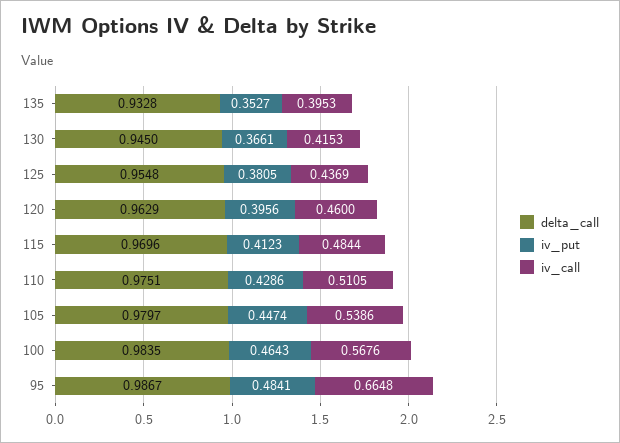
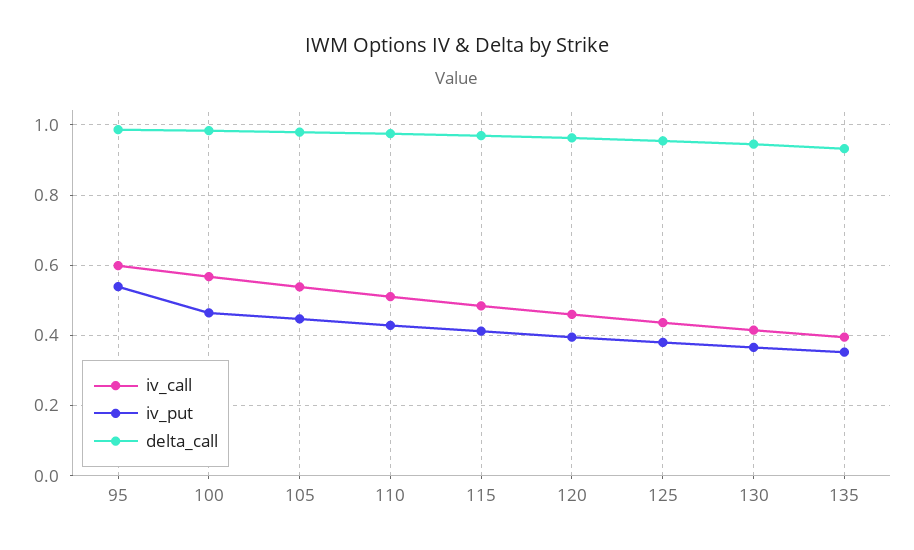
  {
    "delta_call": {
      "135": 0.9328,
      "130": 0.945,
      "125": 0.9548,
      "120": 0.9629,
      "115": 0.9696,
      "110": 0.9751,
      "105": 0.9797,
      "100": 0.9835,
      "95": 0.9867
    },
    "iv_put": {
      "135": 0.3527,
      "130": 0.3661,
      "125": 0.3805,
      "120": 0.3956,
      "115": 0.4123,
      "110": 0.4286,
      "105": 0.4474,
      "100": 0.4643,
-     "95": 0.4841
+     "95": 0.54
    },
    "iv_call": {
      "135": 0.3953,
      "130": 0.4153,
      "125": 0.4369,
      "120": 0.46,
      "115": 0.4844,
      "110": 0.5105,
      "105": 0.5386,
      "100": 0.5676,
-     "95": 0.6648
+     "95": 0.6
    }
  }

